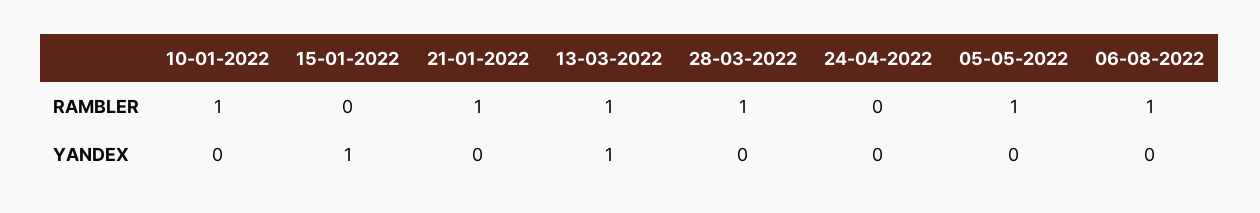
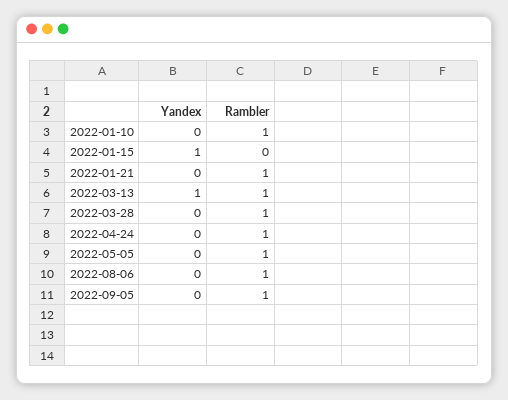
  {
    "10-01-2022": {
      "RAMBLER": 1,
      "YANDEX": 0
    },
    "15-01-2022": {
      "RAMBLER": 0,
      "YANDEX": 1
    },
    "21-01-2022": {
      "RAMBLER": 1,
      "YANDEX": 0
    },
    "13-03-2022": {
      "RAMBLER": 1,
      "YANDEX": 1
    },
    "28-03-2022": {
      "RAMBLER": 1,
      "YANDEX": 0
    },
    "24-04-2022": {
-     "RAMBLER": 0,
+     "RAMBLER": 1,
      "YANDEX": 0
    },
    "05-05-2022": {
      "RAMBLER": 1,
      "YANDEX": 0
    },
    "06-08-2022": {
      "RAMBLER": 1,
      "YANDEX": 0
-   }
+   },
+   "2022-09-05": {
+     "YANDEX": 0,
+     "RAMBLER": 1
+   }
  }

